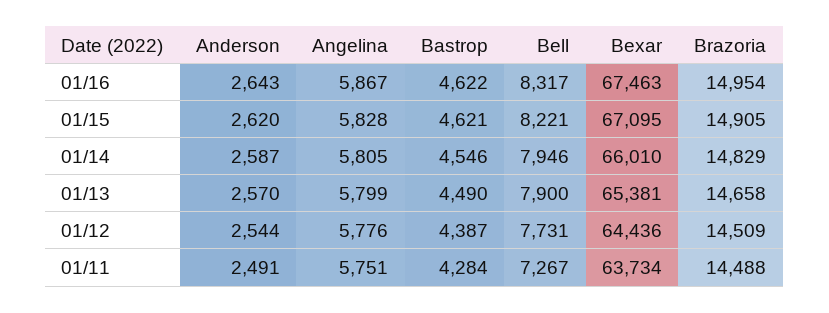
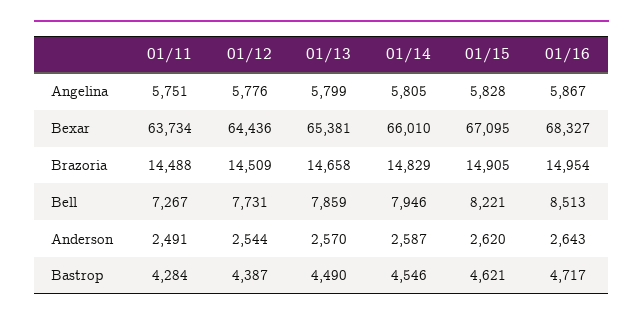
  {
    "Anderson": {
      "01/16": 2643,
      "01/15": 2620,
      "01/14": 2587,
      "01/13": 2570,
      "01/12": 2544,
      "01/11": 2491
    },
    "Angelina": {
      "01/16": 5867,
      "01/15": 5828,
      "01/14": 5805,
      "01/13": 5799,
      "01/12": 5776,
      "01/11": 5751
    },
    "Bastrop": {
-     "01/16": 4622,
+     "01/16": 4717,
      "01/15": 4621,
      "01/14": 4546,
      "01/13": 4490,
      "01/12": 4387,
      "01/11": 4284
    },
    "Bell": {
-     "01/16": 8317,
+     "01/16": 8513,
      "01/15": 8221,
      "01/14": 7946,
-     "01/13": 7900,
+     "01/13": 7859,
      "01/12": 7731,
      "01/11": 7267
    },
    "Bexar": {
-     "01/16": 67463,
+     "01/16": 68327,
      "01/15": 67095,
      "01/14": 66010,
      "01/13": 65381,
      "01/12": 64436,
      "01/11": 63734
    },
    "Brazoria": {
      "01/16": 14954,
      "01/15": 14905,
      "01/14": 14829,
      "01/13": 14658,
      "01/12": 14509,
      "01/11": 14488
    }
  }

